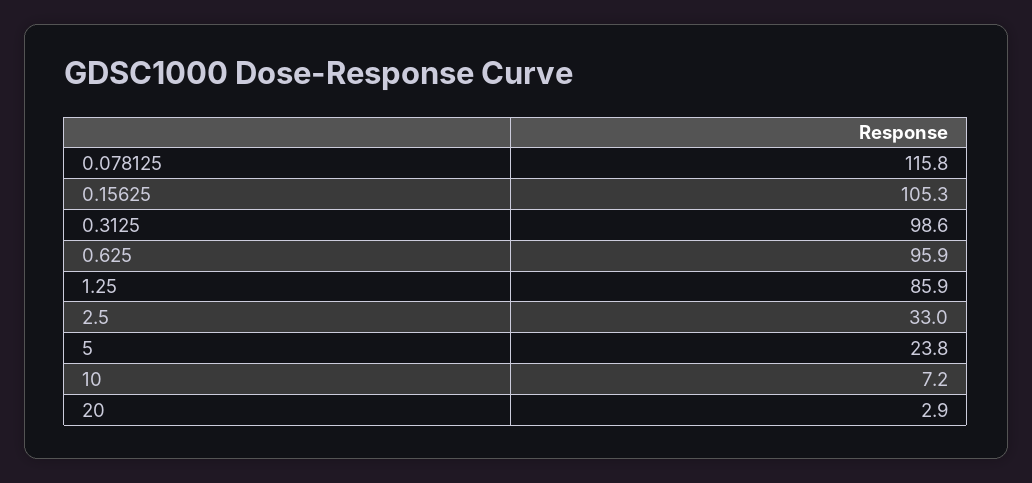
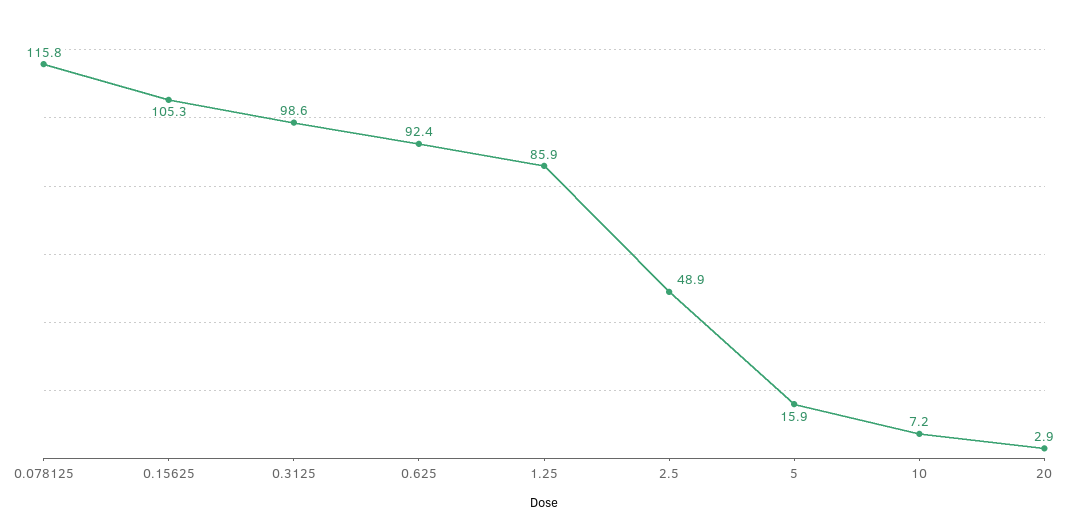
  {
    "0.078125": 115.8,
    "0.15625": 105.3,
    "0.3125": 98.6,
-   "0.625": 95.9,
+   "0.625": 92.4,
    "1.25": 85.9,
-   "2.5": 33,
+   "2.5": 48.9,
-   "5": 23.8,
+   "5": 15.9,
    "10": 7.2,
    "20": 2.9
  }

